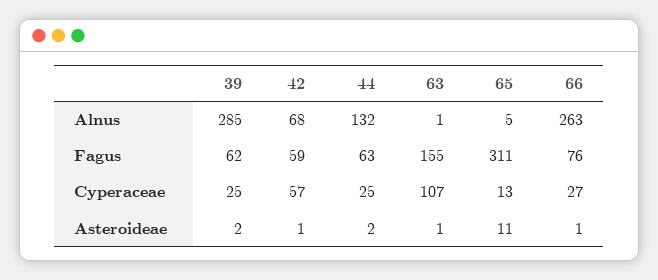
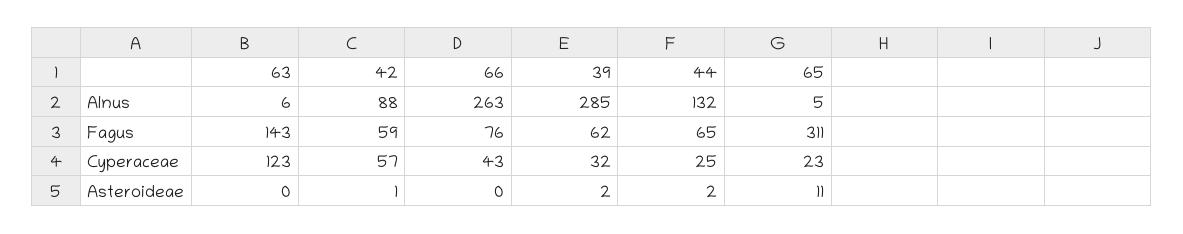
  {
    "39": {
      "Alnus": 285,
      "Fagus": 62,
-     "Cyperaceae": 25,
+     "Cyperaceae": 32,
      "Asteroideae": 2
    },
    "42": {
-     "Alnus": 68,
+     "Alnus": 88,
      "Fagus": 59,
      "Cyperaceae": 57,
      "Asteroideae": 1
    },
    "44": {
      "Alnus": 132,
-     "Fagus": 63,
+     "Fagus": 65,
      "Cyperaceae": 25,
      "Asteroideae": 2
    },
    "63": {
-     "Alnus": 1,
+     "Alnus": 6,
-     "Fagus": 155,
+     "Fagus": 143,
-     "Cyperaceae": 107,
+     "Cyperaceae": 123,
-     "Asteroideae": 1
+     "Asteroideae": 0
    },
    "65": {
      "Alnus": 5,
      "Fagus": 311,
-     "Cyperaceae": 13,
+     "Cyperaceae": 23,
      "Asteroideae": 11
    },
    "66": {
      "Alnus": 263,
      "Fagus": 76,
-     "Cyperaceae": 27,
+     "Cyperaceae": 43,
-     "Asteroideae": 1
+     "Asteroideae": 0
    }
  }

